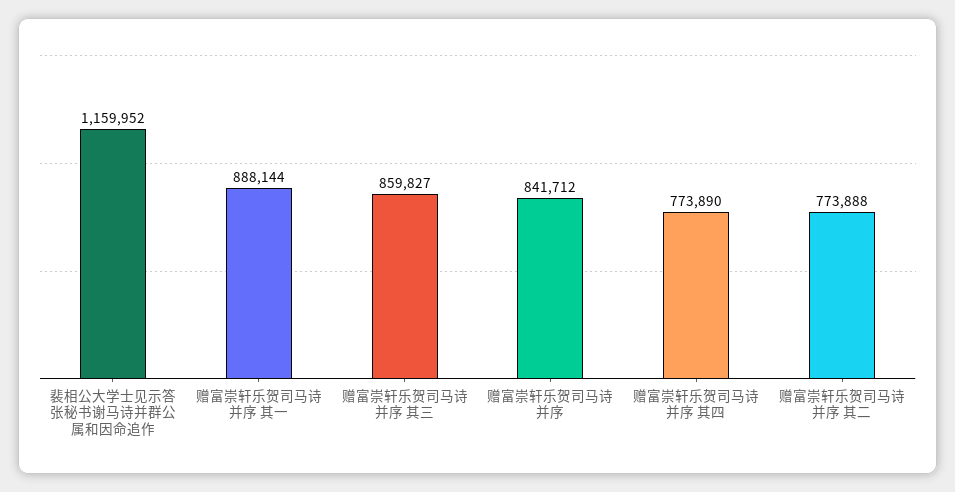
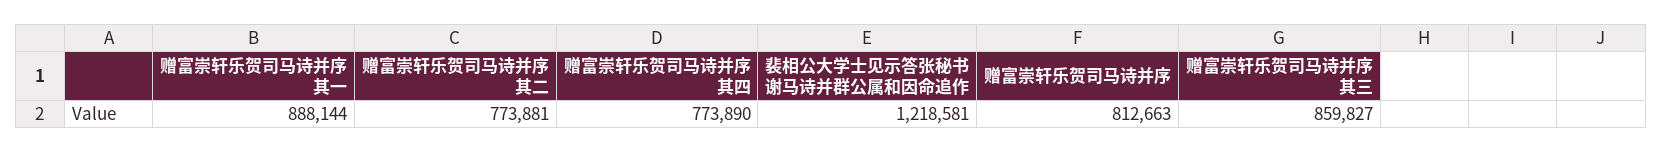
  {
-   "裴相公大学士见示答张秘书谢马诗并群公属和因命追作": 1159952,
+   "裴相公大学士见示答张秘书谢马诗并群公属和因命追作": 1218581,
    "赠富崇轩乐贺司马诗并序 其一": 888144,
    "赠富崇轩乐贺司马诗并序 其三": 859827,
-   "赠富崇轩乐贺司马诗并序": 841712,
+   "赠富崇轩乐贺司马诗并序": 812663,
    "赠富崇轩乐贺司马诗并序 其四": 773890,
-   "赠富崇轩乐贺司马诗并序 其二": 773888
+   "赠富崇轩乐贺司马诗并序 其二": 773881
  }

